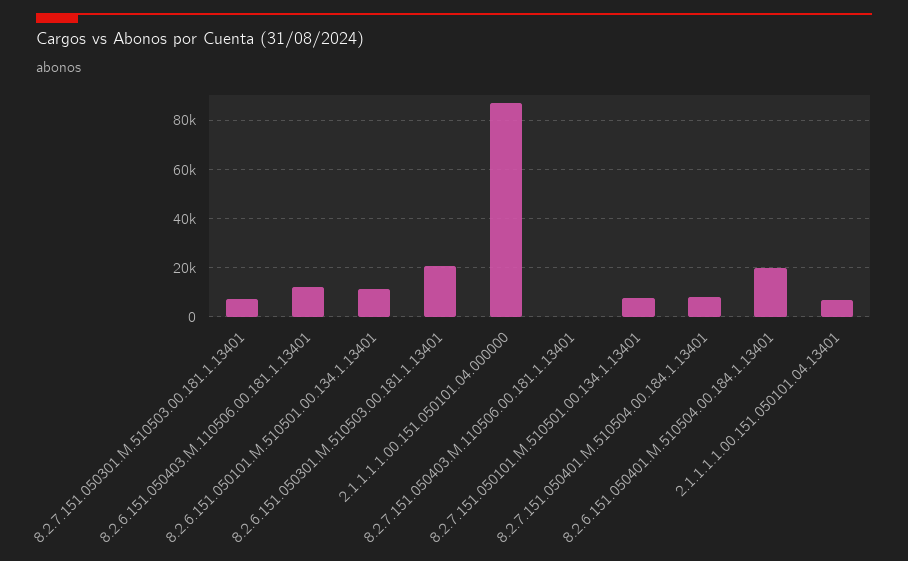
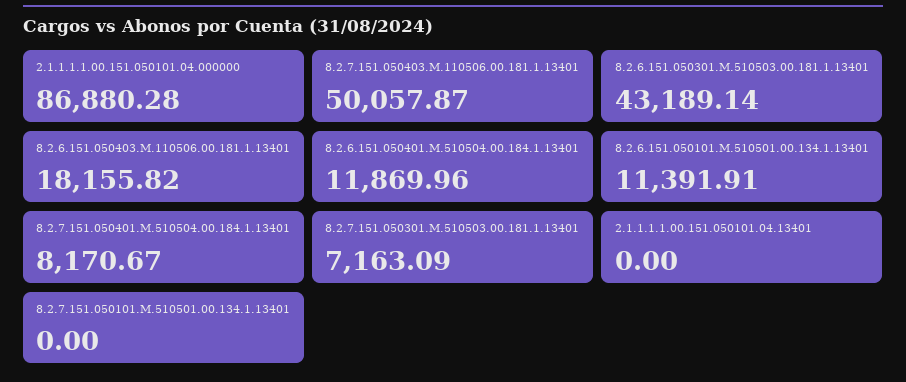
  {
    "8.2.7.151.050301.M.510503.00.181.1.13401": 7163.09,
-   "8.2.6.151.050403.M.110506.00.181.1.13401": 12500,
+   "8.2.6.151.050403.M.110506.00.181.1.13401": 18155.82,
    "8.2.6.151.050101.M.510501.00.134.1.13401": 11391.91,
-   "8.2.6.151.050301.M.510503.00.181.1.13401": 20000,
+   "8.2.6.151.050301.M.510503.00.181.1.13401": 43189.14,
    "2.1.1.1.1.00.151.050101.04.000000": 86880.28,
-   "8.2.7.151.050403.M.110506.00.181.1.13401": 0,
+   "8.2.7.151.050403.M.110506.00.181.1.13401": 50057.87,
-   "8.2.7.151.050101.M.510501.00.134.1.13401": 7500,
+   "8.2.7.151.050101.M.510501.00.134.1.13401": 0,
    "8.2.7.151.050401.M.510504.00.184.1.13401": 8170.67,
-   "8.2.6.151.050401.M.510504.00.184.1.13401": 20000,
+   "8.2.6.151.050401.M.510504.00.184.1.13401": 11869.96,
-   "2.1.1.1.1.00.151.050101.04.13401": 7500
+   "2.1.1.1.1.00.151.050101.04.13401": 0
  }

